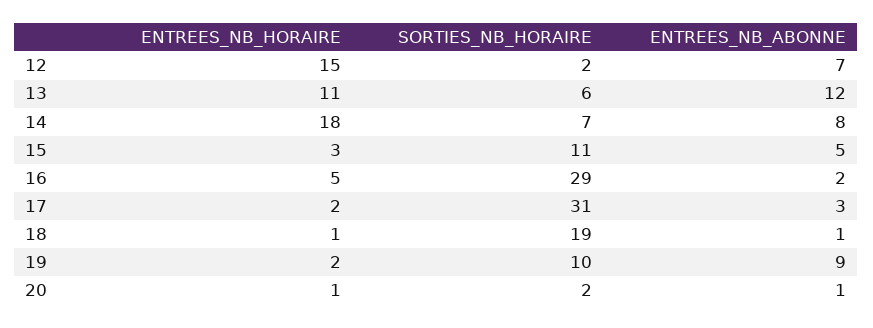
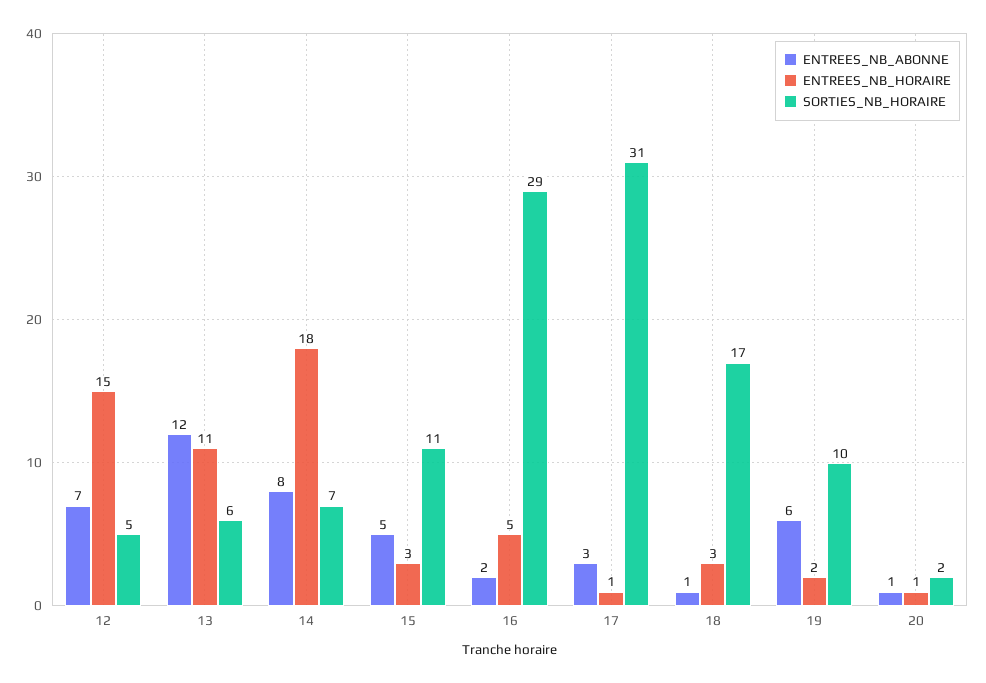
  {
    "ENTREES_NB_HORAIRE": {
      "12": 15,
      "13": 11,
      "14": 18,
      "15": 3,
      "16": 5,
-     "17": 2,
+     "17": 1,
-     "18": 1,
+     "18": 3,
      "19": 2,
      "20": 1
    },
    "SORTIES_NB_HORAIRE": {
-     "12": 2,
+     "12": 5,
      "13": 6,
      "14": 7,
      "15": 11,
      "16": 29,
      "17": 31,
-     "18": 19,
+     "18": 17,
      "19": 10,
      "20": 2
    },
    "ENTREES_NB_ABONNE": {
      "12": 7,
      "13": 12,
      "14": 8,
      "15": 5,
      "16": 2,
      "17": 3,
      "18": 1,
-     "19": 9,
+     "19": 6,
      "20": 1
    }
  }

